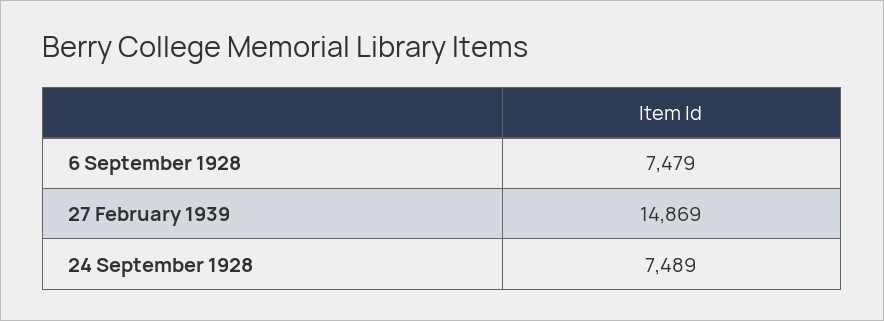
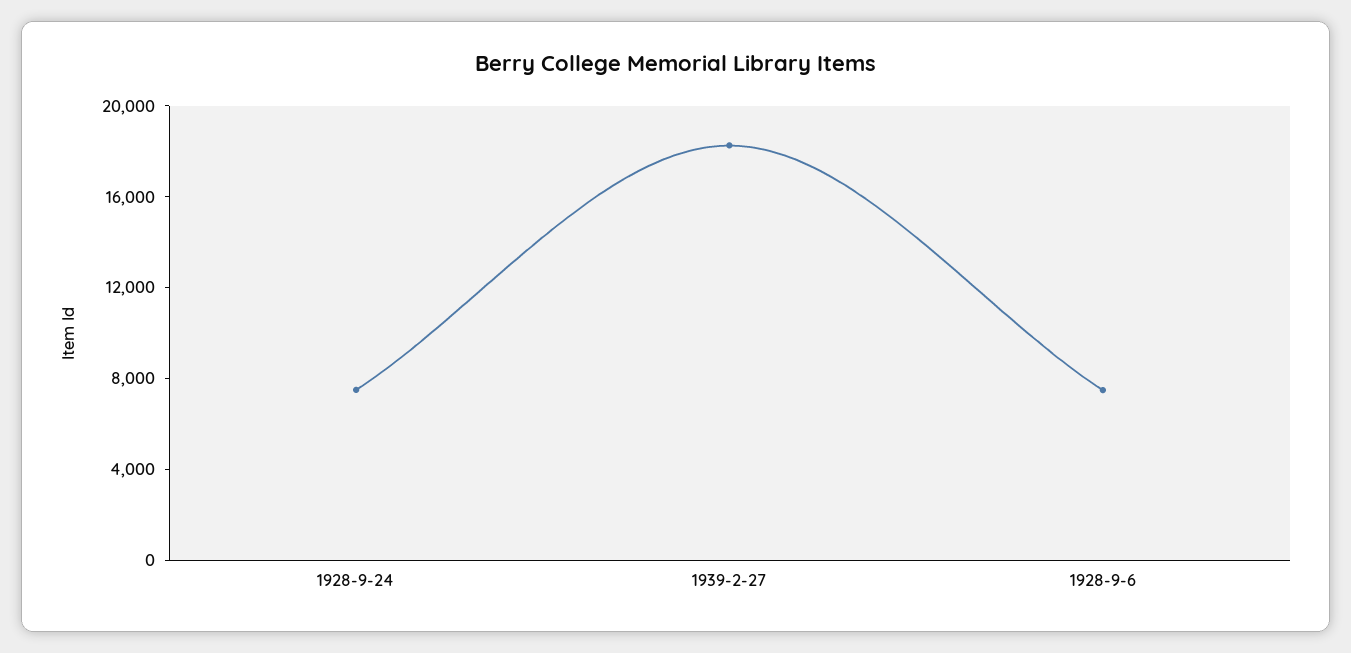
  {
    "6 September 1928": 7479,
-   "27 February 1939": 14869,
+   "27 February 1939": 18000,
    "24 September 1928": 7489
  }

